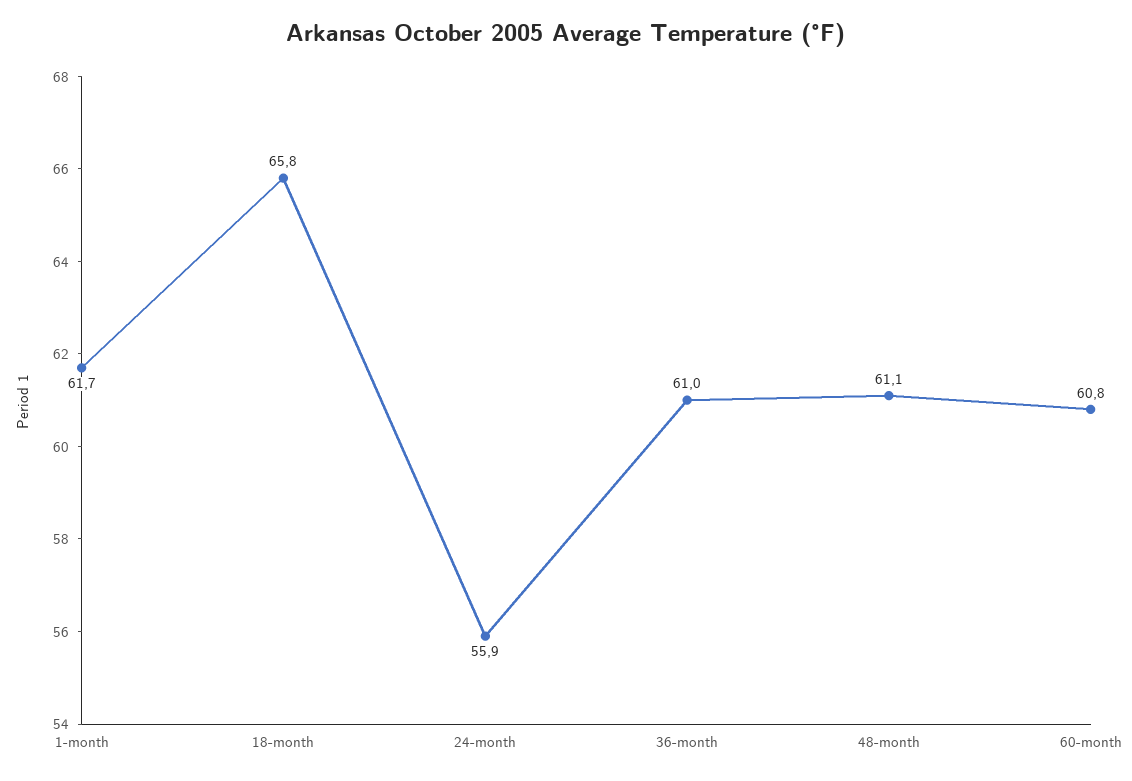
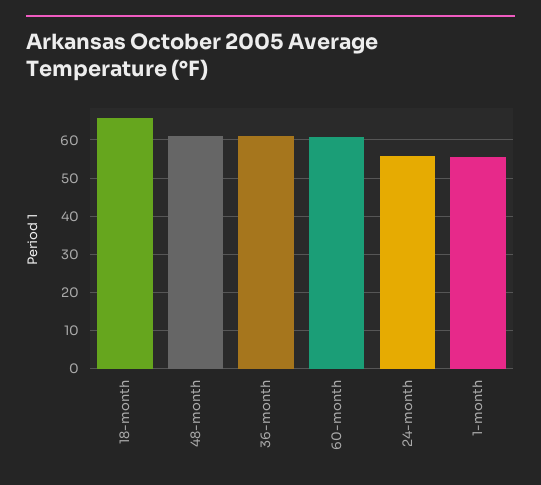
  {
-   "1-month": 61.7,
+   "1-month": 56,
    "18-month": 65.8,
    "24-month": 55.9,
    "36-month": 61,
    "48-month": 61.1,
    "60-month": 60.8
  }

